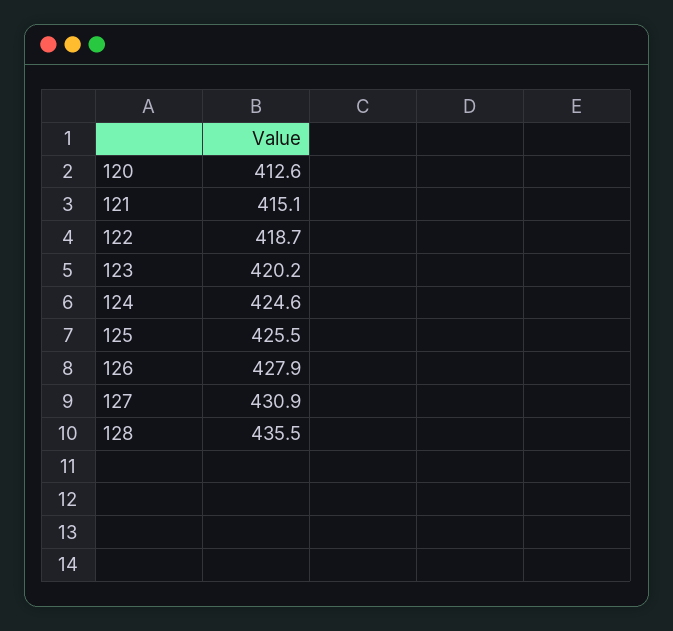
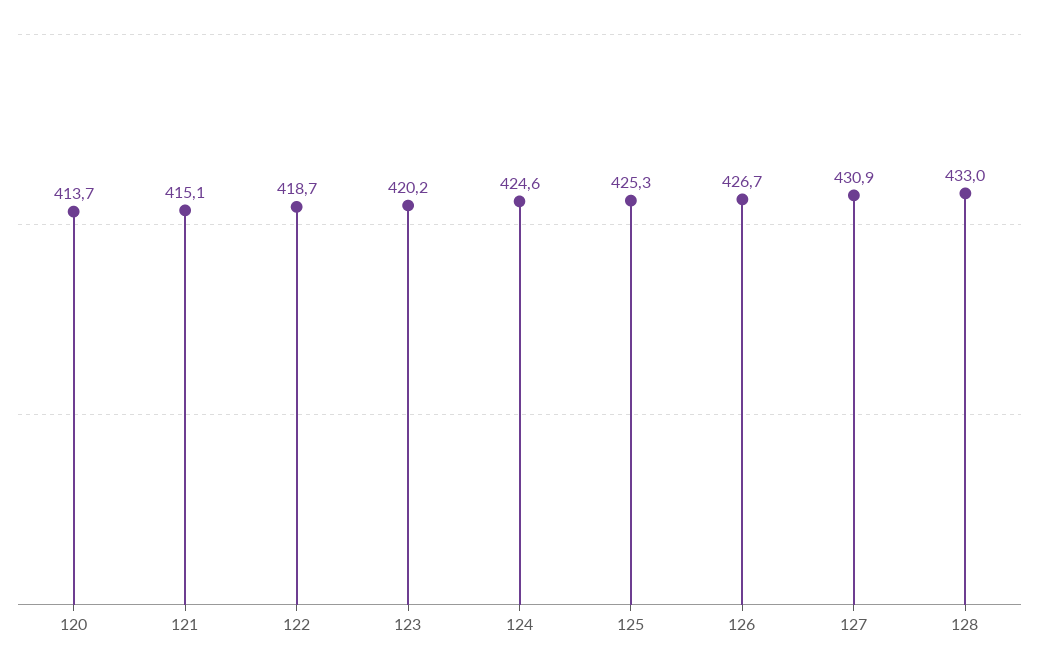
  {
-   "120": 412.6,
+   "120": 413.7,
    "121": 415.1,
    "122": 418.7,
    "123": 420.2,
    "124": 424.6,
-   "125": 425.5,
+   "125": 425.3,
-   "126": 427.9,
+   "126": 426.7,
    "127": 430.9,
-   "128": 435.5
+   "128": 433
  }

